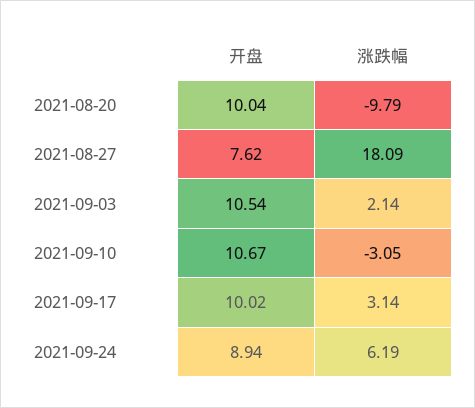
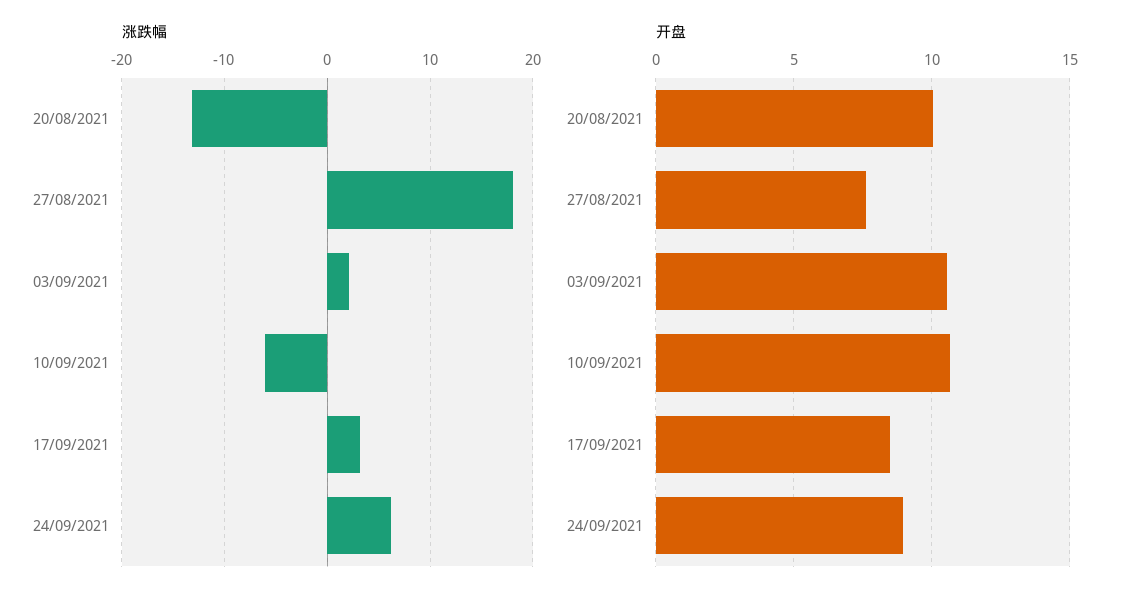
  {
    "开盘": {
      "2021-08-20": 10.04,
      "2021-08-27": 7.62,
      "2021-09-03": 10.54,
      "2021-09-10": 10.67,
-     "2021-09-17": 10.02,
+     "2021-09-17": 8.5,
      "2021-09-24": 8.94
    },
    "涨跌幅": {
-     "2021-08-20": -9.79,
+     "2021-08-20": -13,
      "2021-08-27": 18.09,
      "2021-09-03": 2.14,
-     "2021-09-10": -3.05,
+     "2021-09-10": -6,
      "2021-09-17": 3.14,
      "2021-09-24": 6.19
    }
  }

